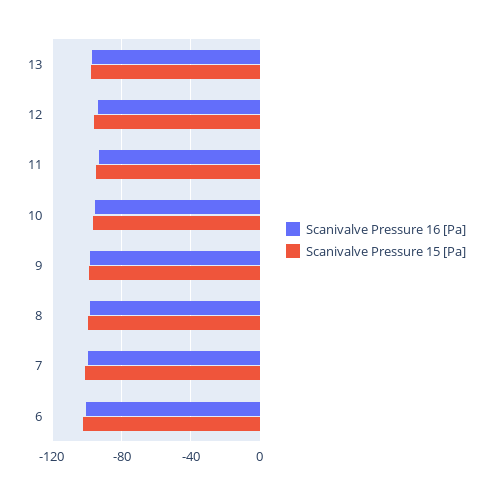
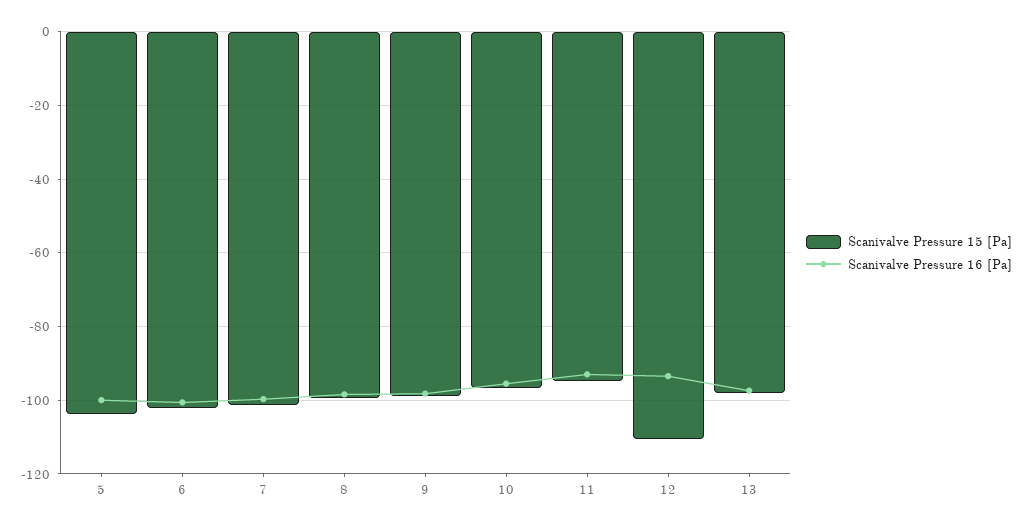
  {
    "Scanivalve Pressure 16 [Pa]": {
      "13": -98,
      "12": -94,
      "11": -94,
      "10": -96,
      "9": -98,
      "8": -98,
      "7": -100,
-     "6": -100
+     "6": -100,
+     "5": -100
    },
    "Scanivalve Pressure 15 [Pa]": {
      "13": -98,
-     "12": -95,
+     "12": -110,
      "11": -94,
      "10": -96,
      "9": -98,
      "8": -100,
      "7": -102,
-     "6": -102
+     "6": -102,
+     "5": -104
    }
  }

